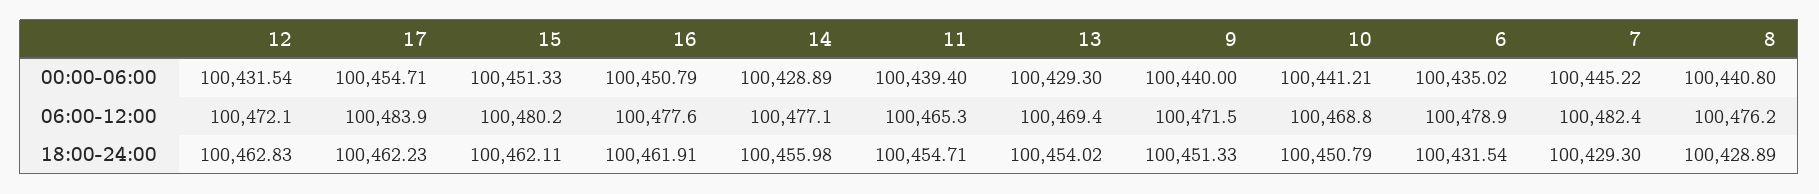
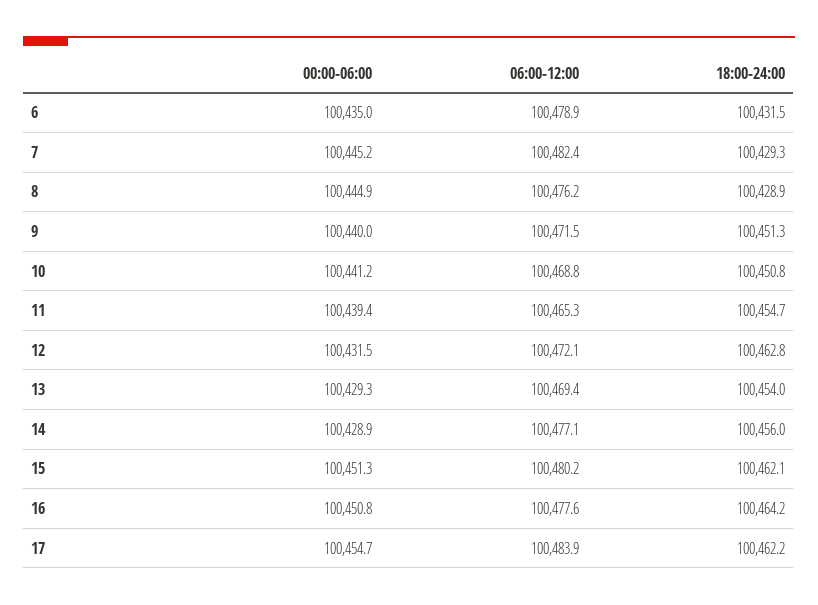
  {
    "12": {
      "00:00-06:00": 100431.54,
      "06:00-12:00": 100472.1,
      "18:00-24:00": 100462.83
    },
    "17": {
      "00:00-06:00": 100454.71,
      "06:00-12:00": 100483.9,
      "18:00-24:00": 100462.23
    },
    "15": {
      "00:00-06:00": 100451.33,
      "06:00-12:00": 100480.2,
      "18:00-24:00": 100462.11
    },
    "16": {
      "00:00-06:00": 100450.79,
      "06:00-12:00": 100477.6,
-     "18:00-24:00": 100461.91
+     "18:00-24:00": 100464.2
    },
    "14": {
      "00:00-06:00": 100428.89,
      "06:00-12:00": 100477.1,
      "18:00-24:00": 100455.98
    },
    "11": {
      "00:00-06:00": 100439.4,
      "06:00-12:00": 100465.3,
      "18:00-24:00": 100454.71
    },
    "13": {
      "00:00-06:00": 100429.3,
      "06:00-12:00": 100469.4,
      "18:00-24:00": 100454.02
    },
    "9": {
      "00:00-06:00": 100440,
      "06:00-12:00": 100471.5,
      "18:00-24:00": 100451.33
    },
    "10": {
      "00:00-06:00": 100441.21,
      "06:00-12:00": 100468.8,
      "18:00-24:00": 100450.79
    },
    "6": {
      "00:00-06:00": 100435.02,
      "06:00-12:00": 100478.9,
      "18:00-24:00": 100431.54
    },
    "7": {
      "00:00-06:00": 100445.22,
      "06:00-12:00": 100482.4,
      "18:00-24:00": 100429.3
    },
    "8": {
-     "00:00-06:00": 100440.8,
+     "00:00-06:00": 100444.9,
      "06:00-12:00": 100476.2,
      "18:00-24:00": 100428.89
    }
  }

